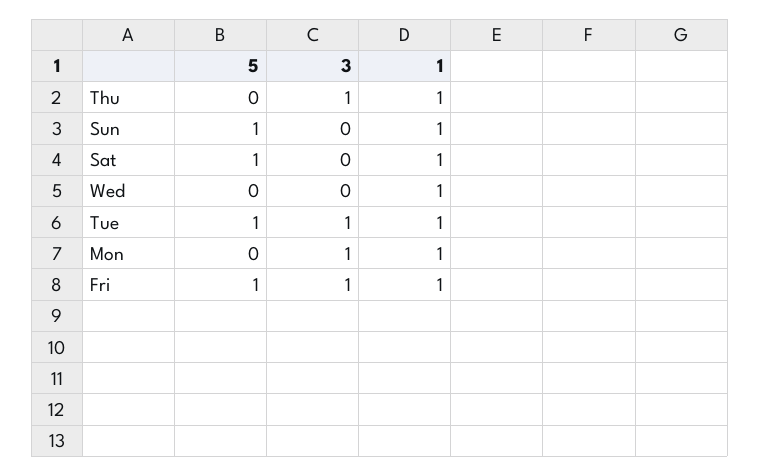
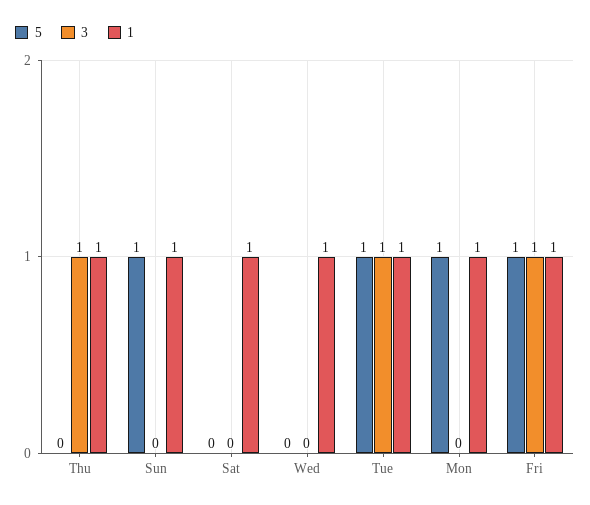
  {
    "5": {
      "Thu": 0,
      "Sun": 1,
-     "Sat": 1,
+     "Sat": 0,
      "Wed": 0,
      "Tue": 1,
-     "Mon": 0,
+     "Mon": 1,
      "Fri": 1
    },
    "3": {
      "Thu": 1,
      "Sun": 0,
      "Sat": 0,
      "Wed": 0,
      "Tue": 1,
-     "Mon": 1,
+     "Mon": 0,
      "Fri": 1
    },
    "1": {
      "Thu": 1,
      "Sun": 1,
      "Sat": 1,
      "Wed": 1,
      "Tue": 1,
      "Mon": 1,
      "Fri": 1
    }
  }

